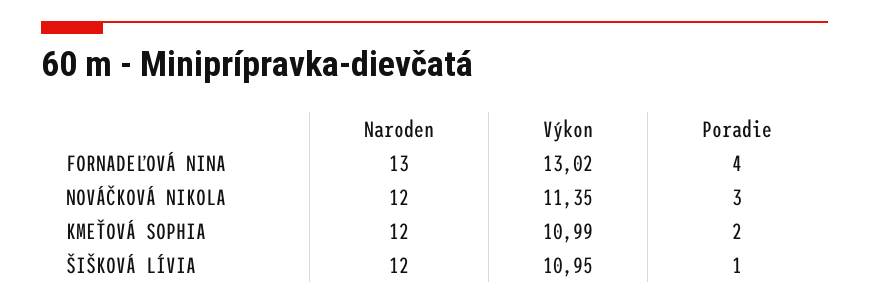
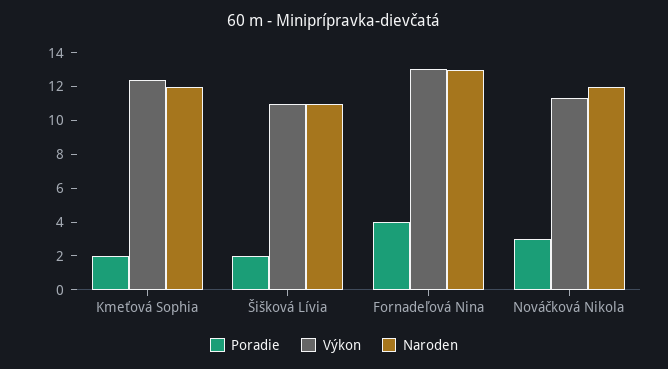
  {
    "Naroden": {
      "FORNADEĽOVÁ NINA": 13,
      "NOVÁČKOVÁ NIKOLA": 12,
      "KMEŤOVÁ SOPHIA": 12,
-     "ŠIŠKOVÁ LÍVIA": 12
+     "ŠIŠKOVÁ LÍVIA": 11
    },
    "Výkon": {
      "FORNADEĽOVÁ NINA": 13.02,
      "NOVÁČKOVÁ NIKOLA": 11.35,
-     "KMEŤOVÁ SOPHIA": 10.99,
+     "KMEŤOVÁ SOPHIA": 12.5,
      "ŠIŠKOVÁ LÍVIA": 10.95
    },
    "Poradie": {
      "FORNADEĽOVÁ NINA": 4,
      "NOVÁČKOVÁ NIKOLA": 3,
      "KMEŤOVÁ SOPHIA": 2,
-     "ŠIŠKOVÁ LÍVIA": 1
+     "ŠIŠKOVÁ LÍVIA": 2
    }
  }

